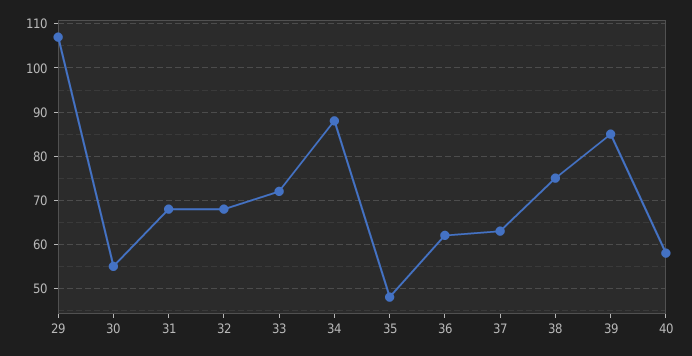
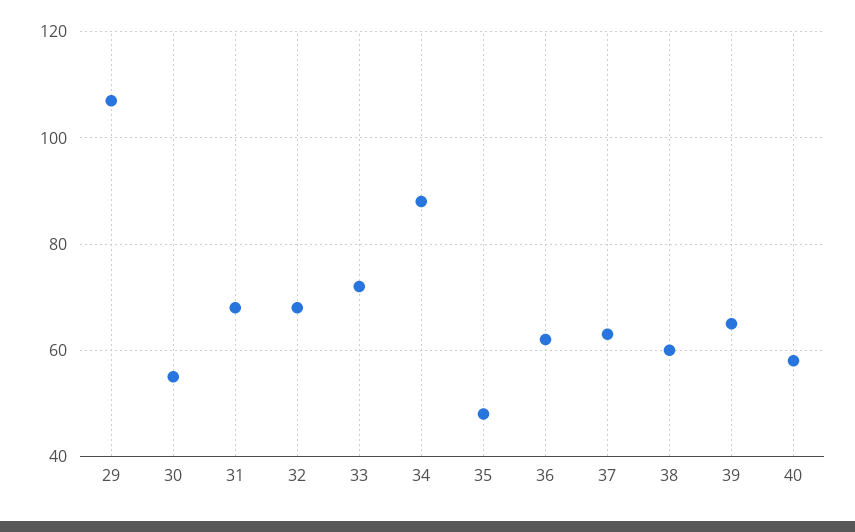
  {
    "29": 105,
    "30": 55,
    "31": 70,
    "32": 70,
    "33": 70,
    "34": 90,
    "35": 50,
    "36": 60,
    "37": 65,
-   "38": 75,
+   "38": 60,
-   "39": 85,
+   "39": 65,
    "40": 60
  }

